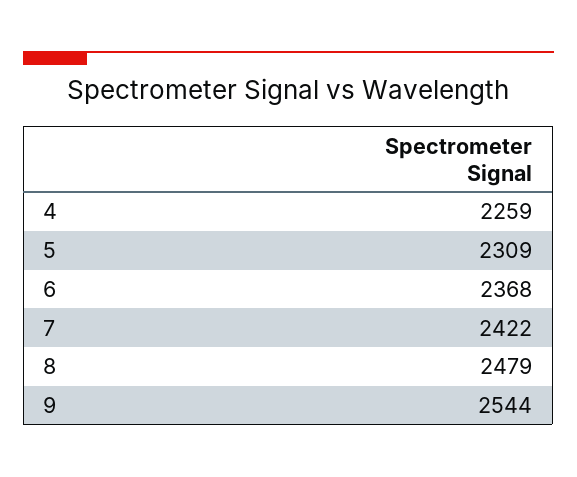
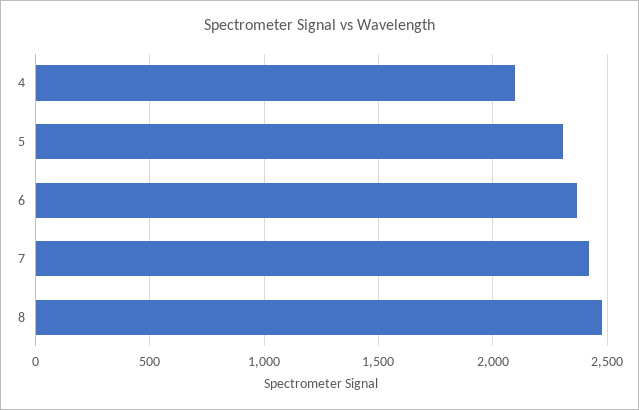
  {
-   "4": 2259,
+   "4": 2100,
    "5": 2309,
    "6": 2368,
    "7": 2422,
-   "8": 2479,
+   "8": 2479
-   "9": 2544
  }

